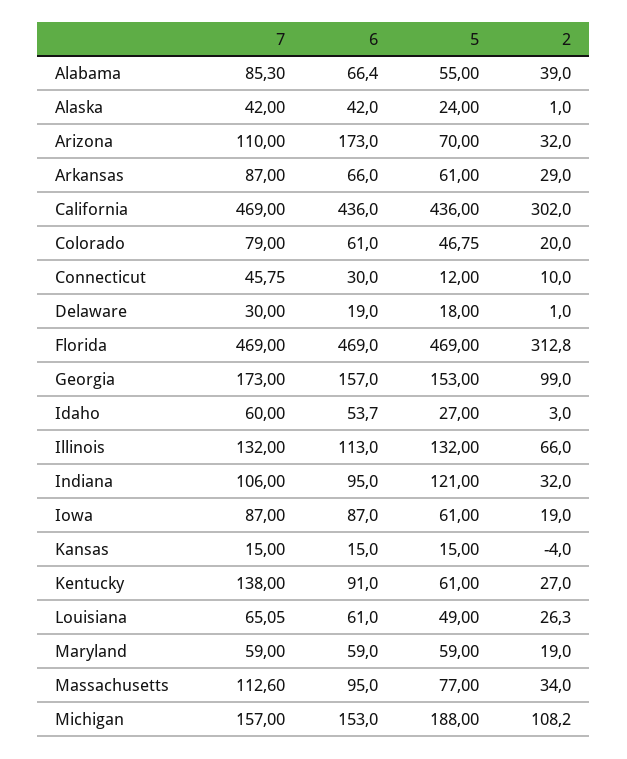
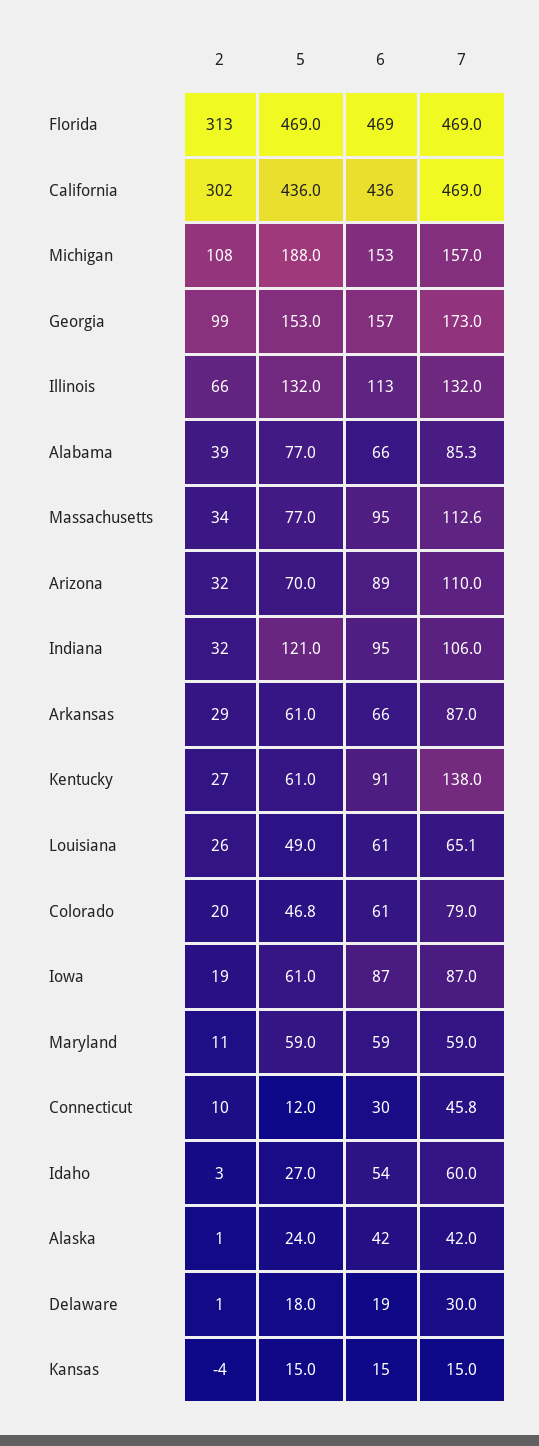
  {
    "7": {
      "Alabama": 85.3,
      "Alaska": 42,
      "Arizona": 110,
      "Arkansas": 87,
      "California": 469,
      "Colorado": 79,
      "Connecticut": 45.75,
      "Delaware": 30,
      "Florida": 469,
      "Georgia": 173,
      "Idaho": 60,
      "Illinois": 132,
      "Indiana": 106,
      "Iowa": 87,
      "Kansas": 15,
      "Kentucky": 138,
      "Louisiana": 65.05,
      "Maryland": 59,
      "Massachusetts": 112.6,
      "Michigan": 157
    },
    "6": {
      "Alabama": 66.4,
      "Alaska": 42,
-     "Arizona": 173,
+     "Arizona": 89,
      "Arkansas": 66,
      "California": 436,
      "Colorado": 61,
      "Connecticut": 30,
      "Delaware": 19,
      "Florida": 469,
      "Georgia": 157,
      "Idaho": 53.7,
      "Illinois": 113,
      "Indiana": 95,
      "Iowa": 87,
      "Kansas": 15,
      "Kentucky": 91,
      "Louisiana": 61,
      "Maryland": 59,
      "Massachusetts": 95,
      "Michigan": 153
    },
    "5": {
-     "Alabama": 55,
+     "Alabama": 77,
      "Alaska": 24,
      "Arizona": 70,
      "Arkansas": 61,
      "California": 436,
      "Colorado": 46.75,
      "Connecticut": 12,
      "Delaware": 18,
      "Florida": 469,
      "Georgia": 153,
      "Idaho": 27,
      "Illinois": 132,
      "Indiana": 121,
      "Iowa": 61,
      "Kansas": 15,
      "Kentucky": 61,
      "Louisiana": 49,
      "Maryland": 59,
      "Massachusetts": 77,
      "Michigan": 188
    },
    "2": {
      "Alabama": 39,
      "Alaska": 1,
      "Arizona": 32,
      "Arkansas": 29,
      "California": 302,
      "Colorado": 20,
      "Connecticut": 10,
      "Delaware": 1,
      "Florida": 312.8,
      "Georgia": 99,
      "Idaho": 3,
      "Illinois": 66,
      "Indiana": 32,
      "Iowa": 19,
      "Kansas": -4,
      "Kentucky": 27,
      "Louisiana": 26.3,
-     "Maryland": 19,
+     "Maryland": 11,
      "Massachusetts": 34,
      "Michigan": 108.2
    }
  }

